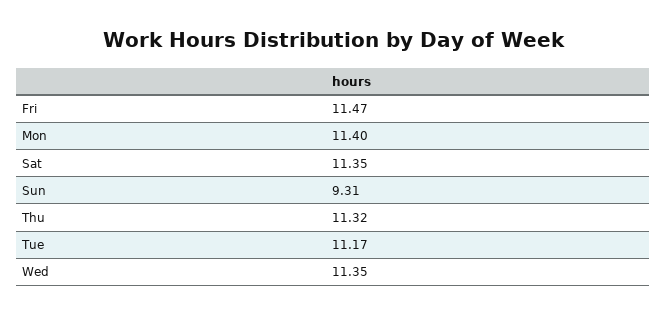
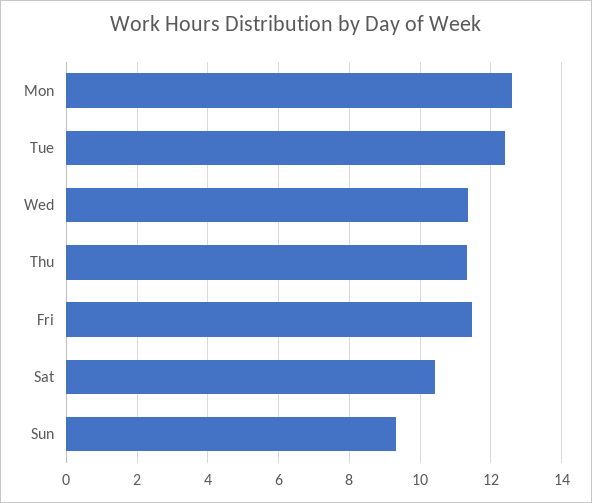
  {
    "Fri": 11.47,
-   "Mon": 11.4,
+   "Mon": 12.6,
-   "Sat": 11.35,
+   "Sat": 10.4,
    "Sun": 9.31,
    "Thu": 11.32,
-   "Tue": 11.17,
+   "Tue": 12.4,
    "Wed": 11.35
  }

